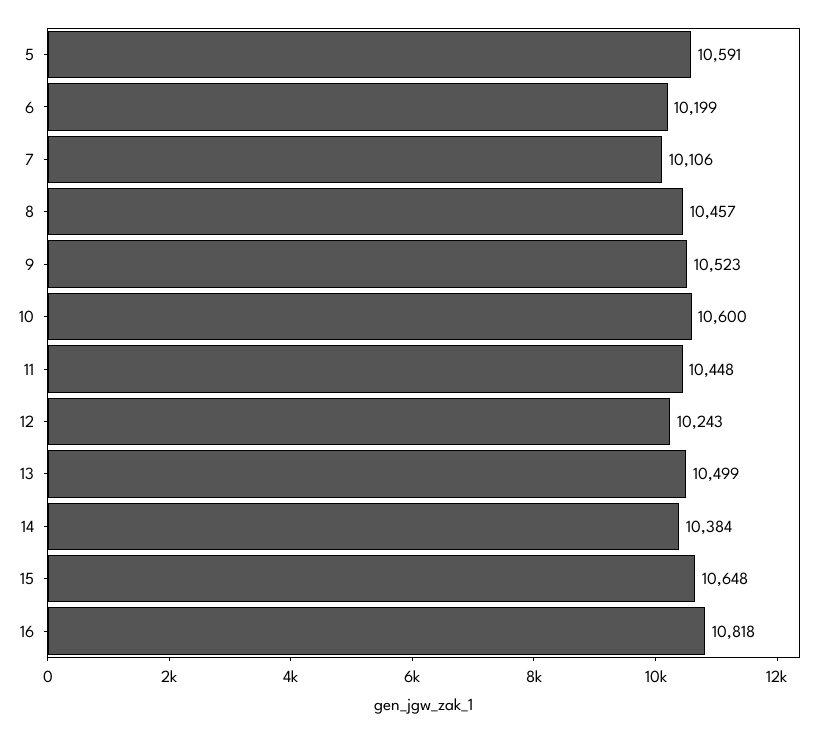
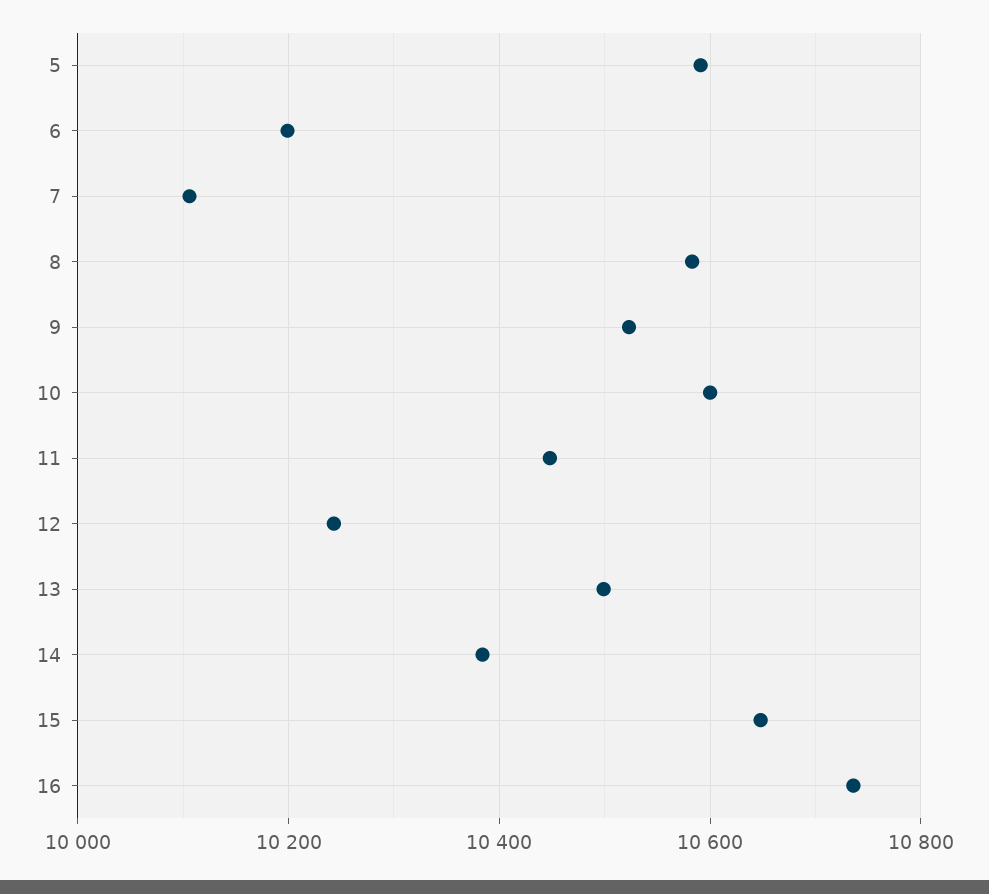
  {
    "5": 10591,
    "6": 10199,
    "7": 10106,
-   "8": 10457,
+   "8": 10580,
    "9": 10523,
    "10": 10600,
    "11": 10448,
    "12": 10243,
    "13": 10499,
    "14": 10384,
    "15": 10648,
-   "16": 10818
+   "16": 10740
  }

